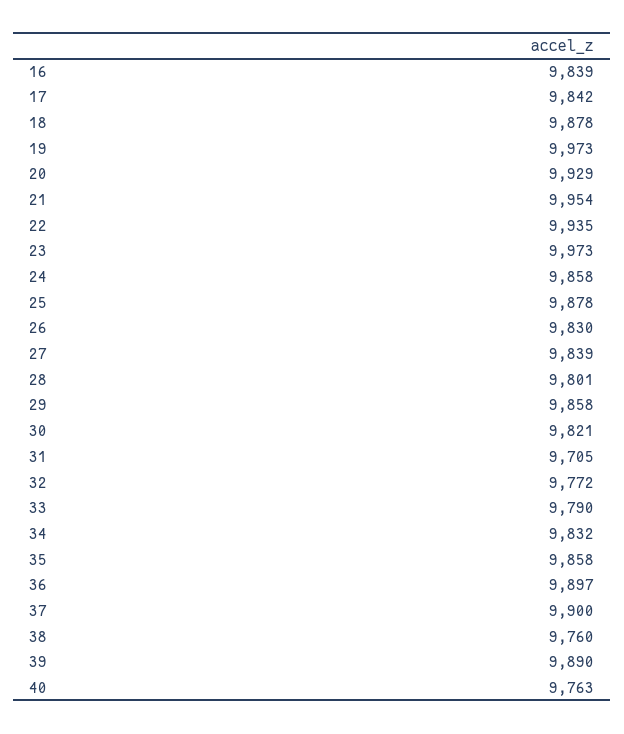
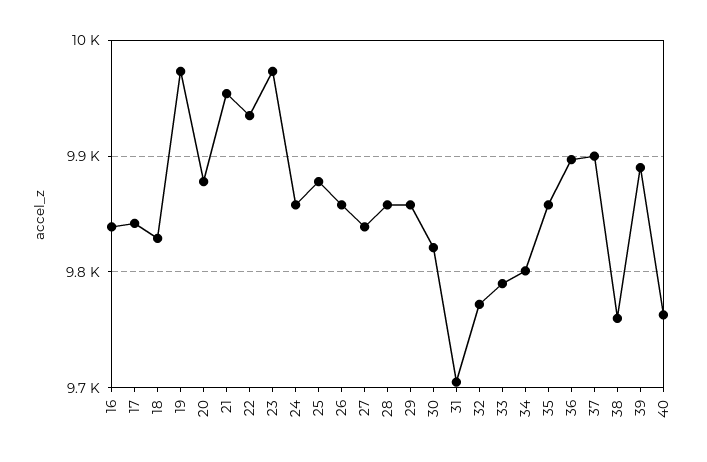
  {
    "16": 9839,
    "17": 9842,
-   "18": 9878,
+   "18": 9830,
    "19": 9973,
-   "20": 9929,
+   "20": 9880,
    "21": 9954,
    "22": 9935,
    "23": 9973,
    "24": 9858,
    "25": 9878,
-   "26": 9830,
+   "26": 9860,
    "27": 9839,
-   "28": 9801,
+   "28": 9860,
    "29": 9858,
    "30": 9821,
    "31": 9705,
    "32": 9772,
    "33": 9790,
-   "34": 9832,
+   "34": 9800,
    "35": 9858,
    "36": 9897,
    "37": 9900,
    "38": 9760,
    "39": 9890,
    "40": 9763
  }

